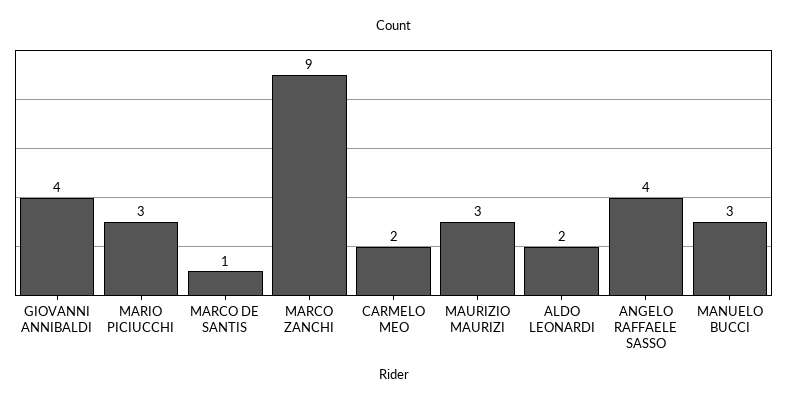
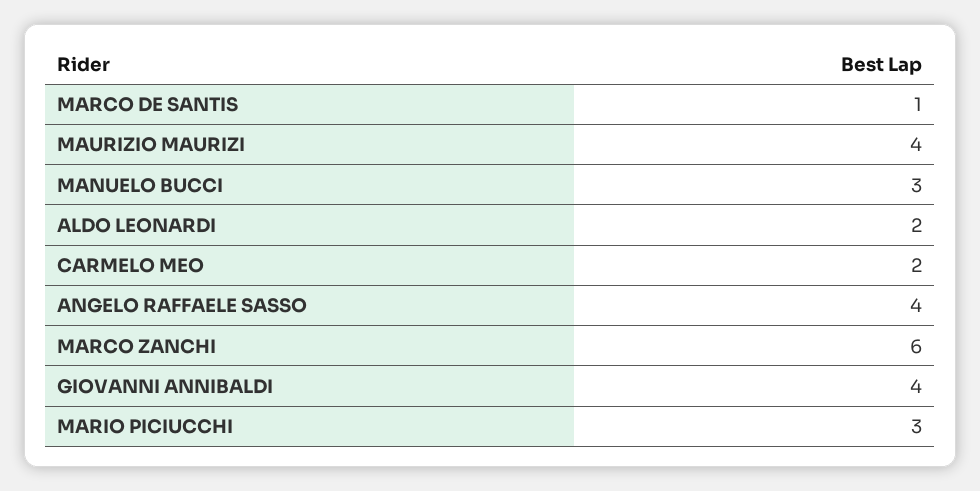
  {
    "GIOVANNI ANNIBALDI": 4,
    "MARIO PICIUCCHI": 3,
    "MARCO DE SANTIS": 1,
-   "MARCO ZANCHI": 9,
+   "MARCO ZANCHI": 6,
    "CARMELO MEO": 2,
-   "MAURIZIO MAURIZI": 3,
+   "MAURIZIO MAURIZI": 4,
    "ALDO LEONARDI": 2,
    "ANGELO RAFFAELE SASSO": 4,
    "MANUELO BUCCI": 3
  }

